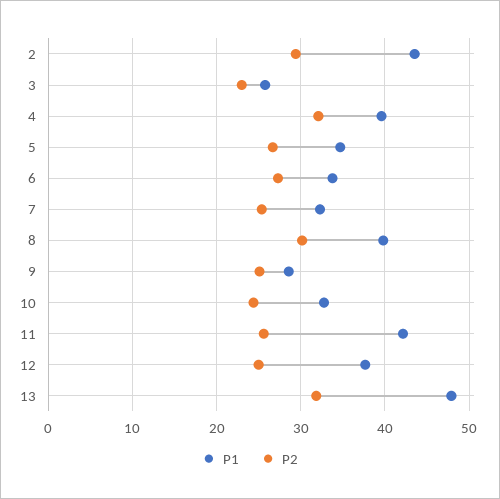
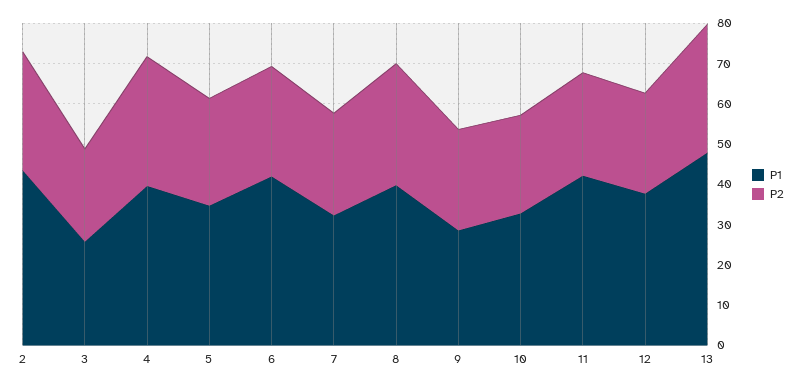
  {
    "P1": {
      "2": 44,
      "3": 26,
      "4": 40,
      "5": 35,
-     "6": 34,
+     "6": 42,
      "7": 32,
      "8": 40,
      "9": 29,
      "10": 33,
      "11": 42,
      "12": 38,
      "13": 48
    },
    "P2": {
      "2": 29,
      "3": 23,
      "4": 32,
      "5": 27,
      "6": 27,
      "7": 25,
      "8": 30,
      "9": 25,
      "10": 24,
      "11": 26,
      "12": 25,
      "13": 32
    }
  }

